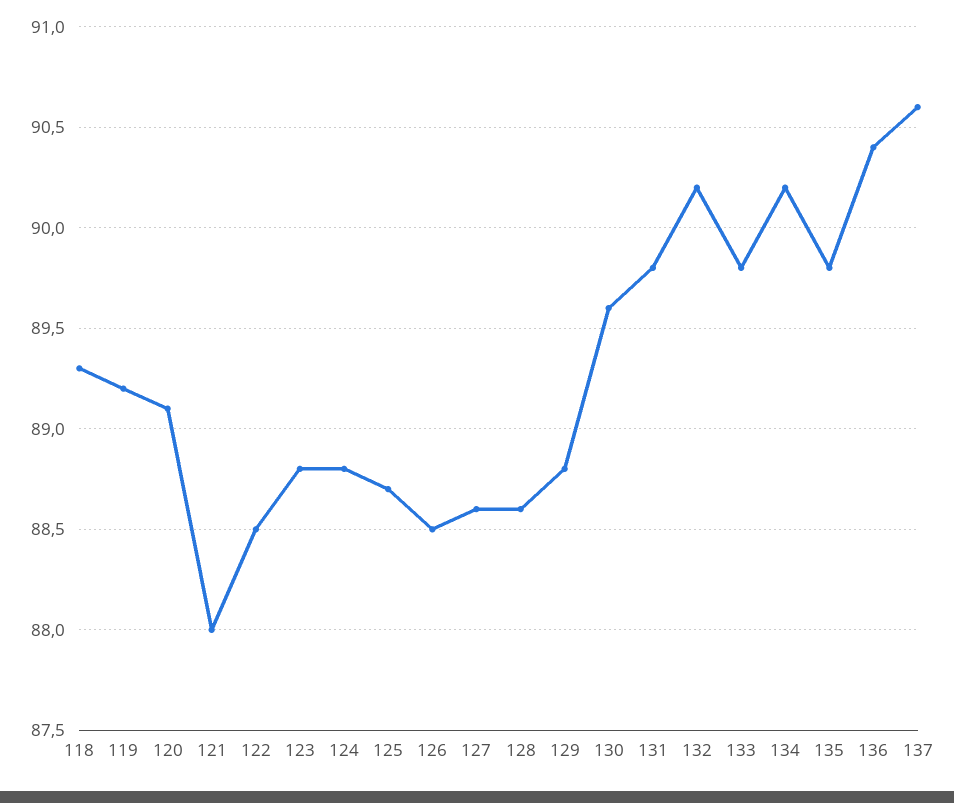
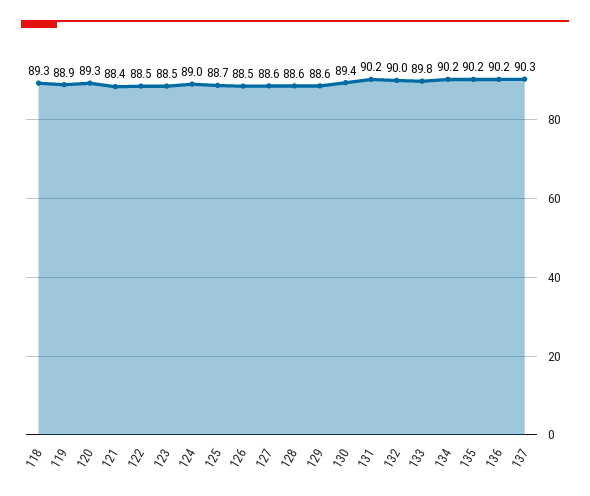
  {
    "118": 89.3,
-   "119": 89.2,
+   "119": 88.9,
-   "120": 89.1,
+   "120": 89.3,
-   "121": 88,
+   "121": 88.4,
    "122": 88.5,
-   "123": 88.8,
+   "123": 88.5,
-   "124": 88.8,
+   "124": 89,
    "125": 88.7,
    "126": 88.5,
    "127": 88.6,
    "128": 88.6,
-   "129": 88.8,
+   "129": 88.6,
-   "130": 89.6,
+   "130": 89.4,
-   "131": 89.8,
+   "131": 90.2,
-   "132": 90.2,
+   "132": 90,
    "133": 89.8,
    "134": 90.2,
-   "135": 89.8,
+   "135": 90.2,
-   "136": 90.4,
+   "136": 90.2,
-   "137": 90.6
+   "137": 90.3
  }

